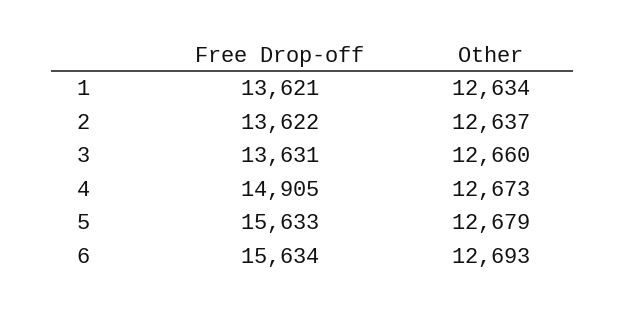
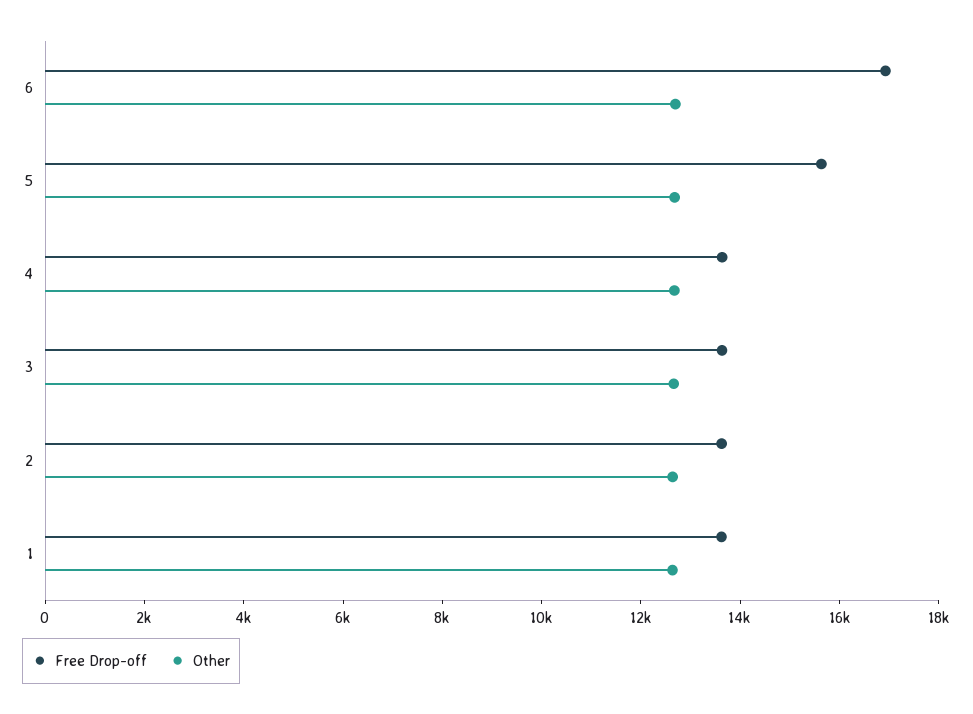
  {
    "Free Drop-off": {
      "1": 13621,
      "2": 13622,
      "3": 13631,
-     "4": 14905,
+     "4": 13500,
      "5": 15633,
-     "6": 15634
+     "6": 17000
    },
    "Other": {
      "1": 12634,
      "2": 12637,
      "3": 12660,
      "4": 12673,
      "5": 12679,
      "6": 12693
    }
  }

